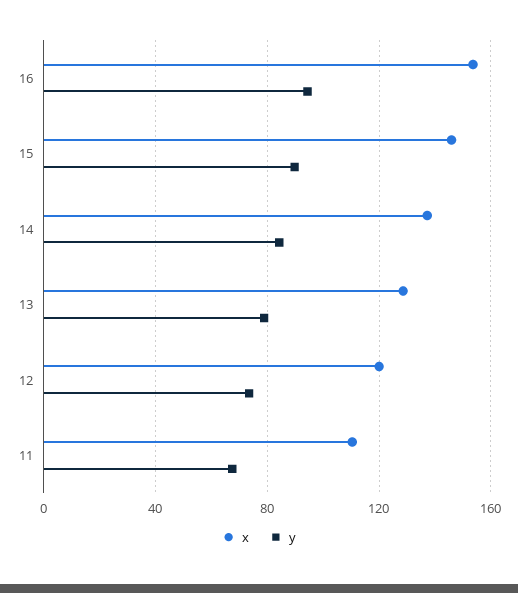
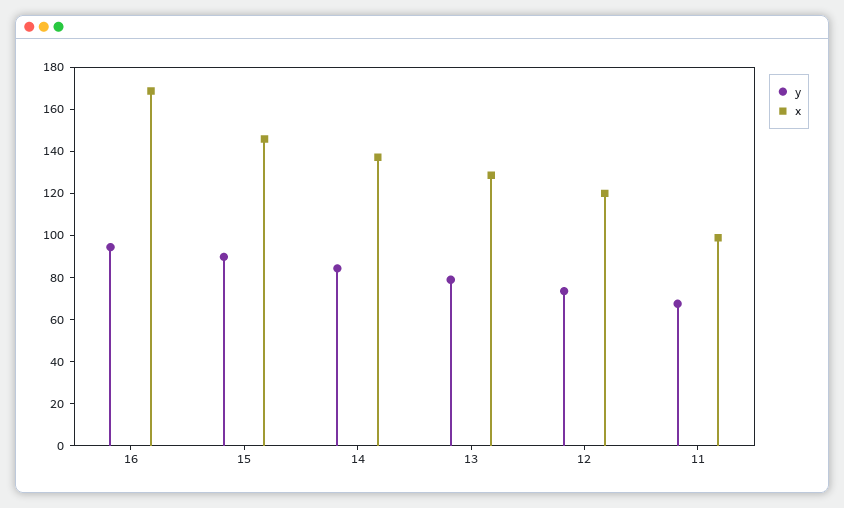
  {
    "x": {
-     "16": 155,
+     "16": 170,
      "15": 145,
      "14": 135,
      "13": 130,
      "12": 120,
-     "11": 110
+     "11": 100
    },
    "y": {
      "16": 95,
      "15": 90,
      "14": 85,
      "13": 80,
      "12": 75,
      "11": 70
    }
  }

